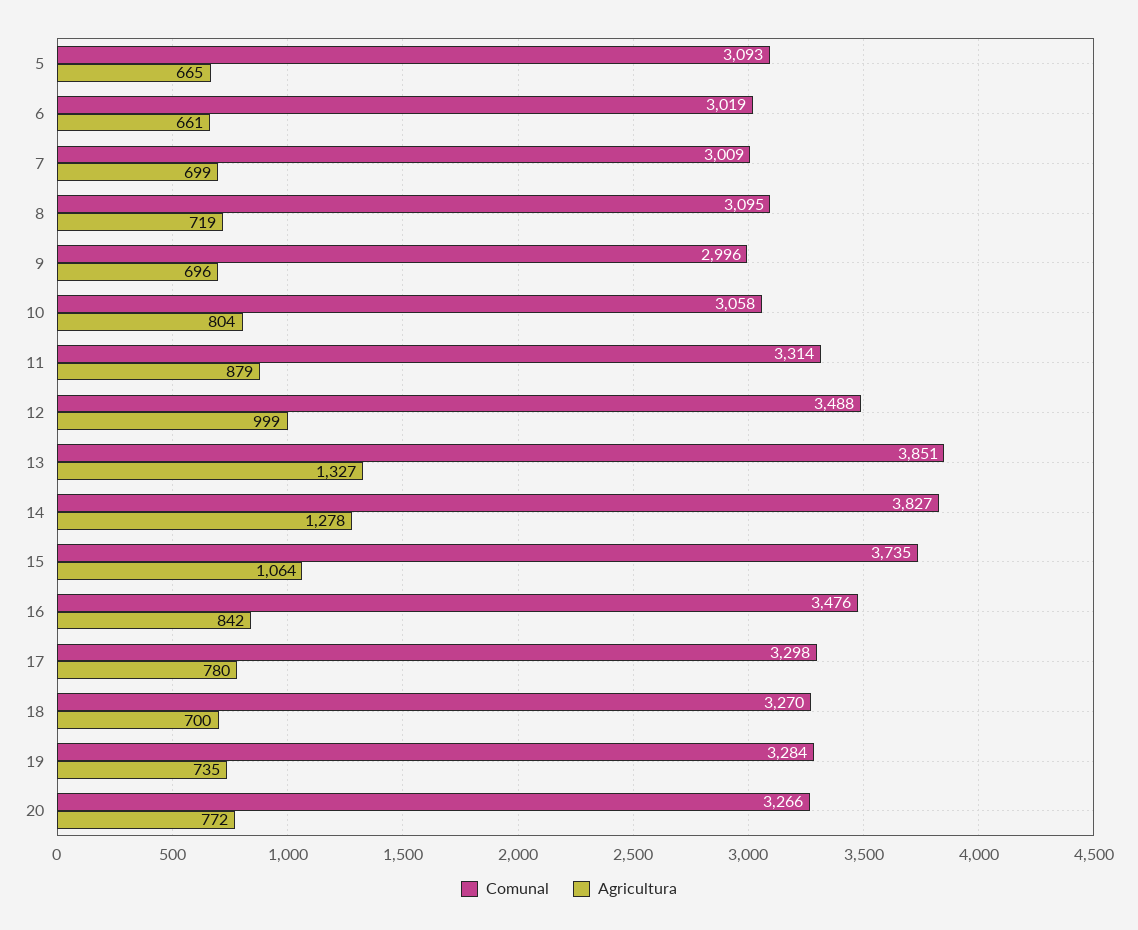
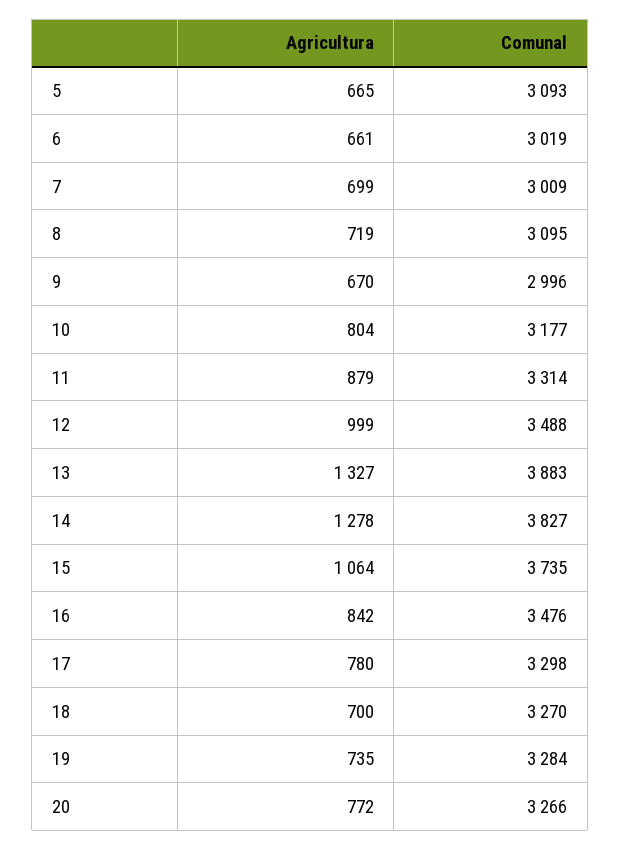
  {
    "Comunal": {
      "5": 3093,
      "6": 3019,
      "7": 3009,
      "8": 3095,
      "9": 2996,
-     "10": 3058,
+     "10": 3177,
      "11": 3314,
      "12": 3488,
-     "13": 3851,
+     "13": 3883,
      "14": 3827,
      "15": 3735,
      "16": 3476,
      "17": 3298,
      "18": 3270,
      "19": 3284,
      "20": 3266
    },
    "Agricultura": {
      "5": 665,
      "6": 661,
      "7": 699,
      "8": 719,
-     "9": 696,
+     "9": 670,
      "10": 804,
      "11": 879,
      "12": 999,
      "13": 1327,
      "14": 1278,
      "15": 1064,
      "16": 842,
      "17": 780,
      "18": 700,
      "19": 735,
      "20": 772
    }
  }

